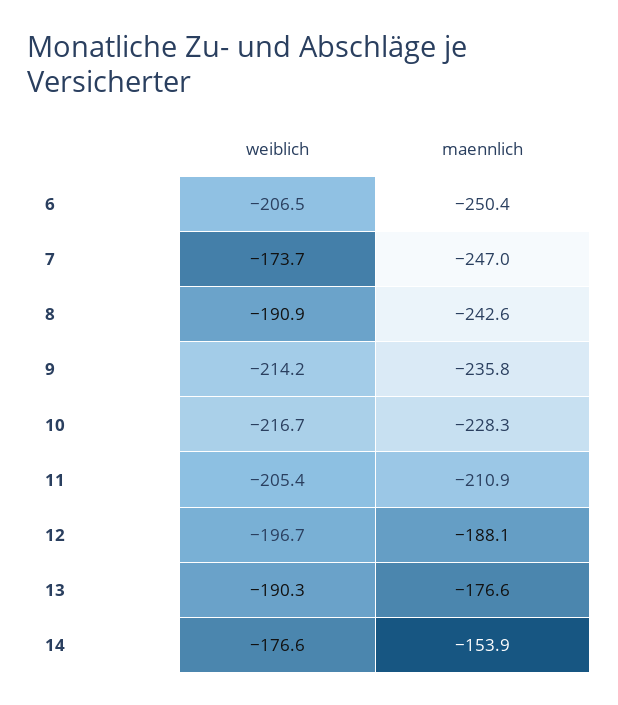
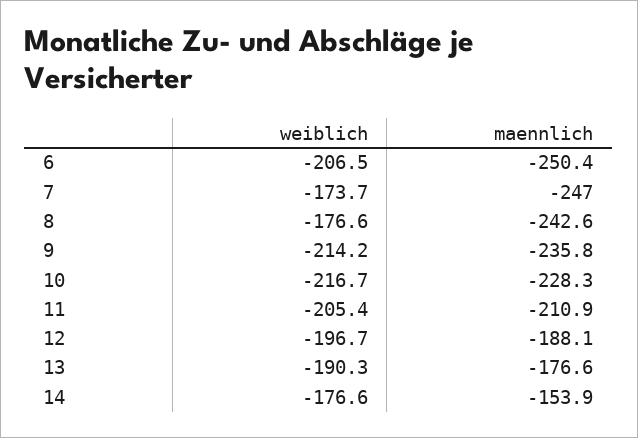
  {
    "weiblich": {
      "6": -206.5,
      "7": -173.7,
-     "8": -190.9,
+     "8": -176.6,
      "9": -214.2,
      "10": -216.7,
      "11": -205.4,
      "12": -196.7,
      "13": -190.3,
      "14": -176.6
    },
    "maennlich": {
      "6": -250.4,
      "7": -247,
      "8": -242.6,
      "9": -235.8,
      "10": -228.3,
      "11": -210.9,
      "12": -188.1,
      "13": -176.6,
      "14": -153.9
    }
  }

